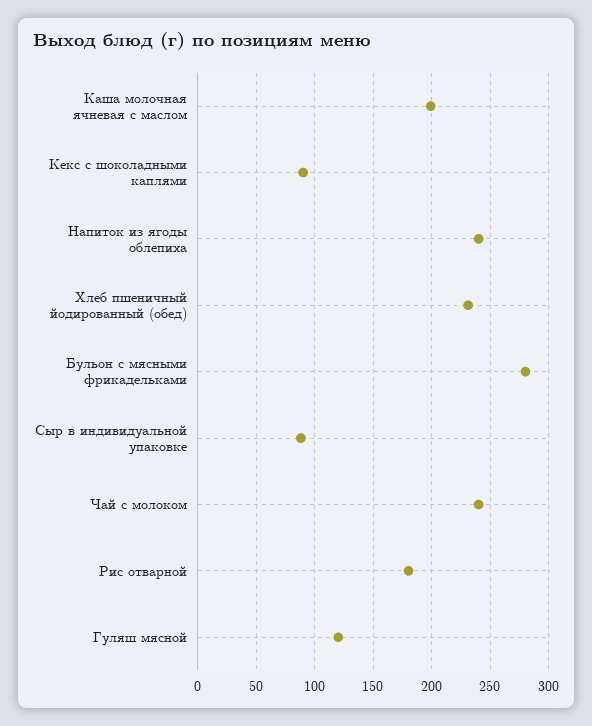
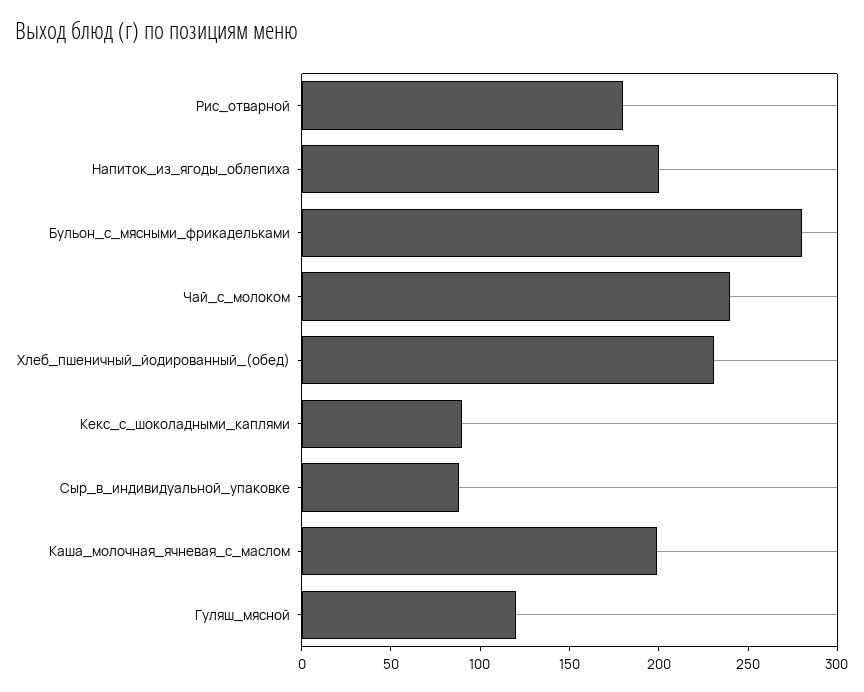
  {
    "Каша молочная ячневая с маслом": 200,
    "Кекс с шоколадными каплями": 90,
-   "Напиток из ягоды облепиха": 240,
+   "Напиток из ягоды облепиха": 200,
    "Хлеб пшеничный йодированный (обед)": 230,
    "Бульон с мясными фрикадельками": 280,
    "Сыр в индивидуальной упаковке": 90,
    "Чай с молоком": 240,
    "Рис отварной": 180,
    "Гуляш мясной": 120
  }

